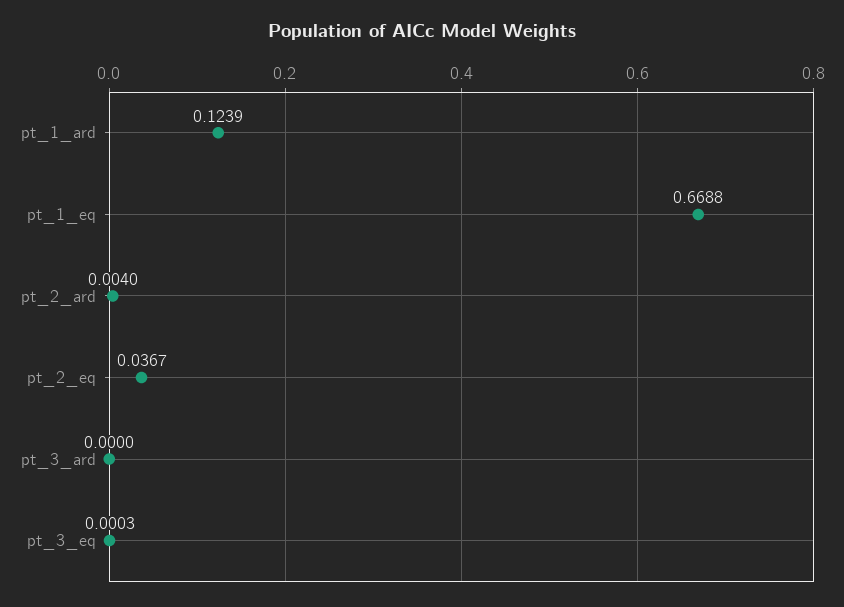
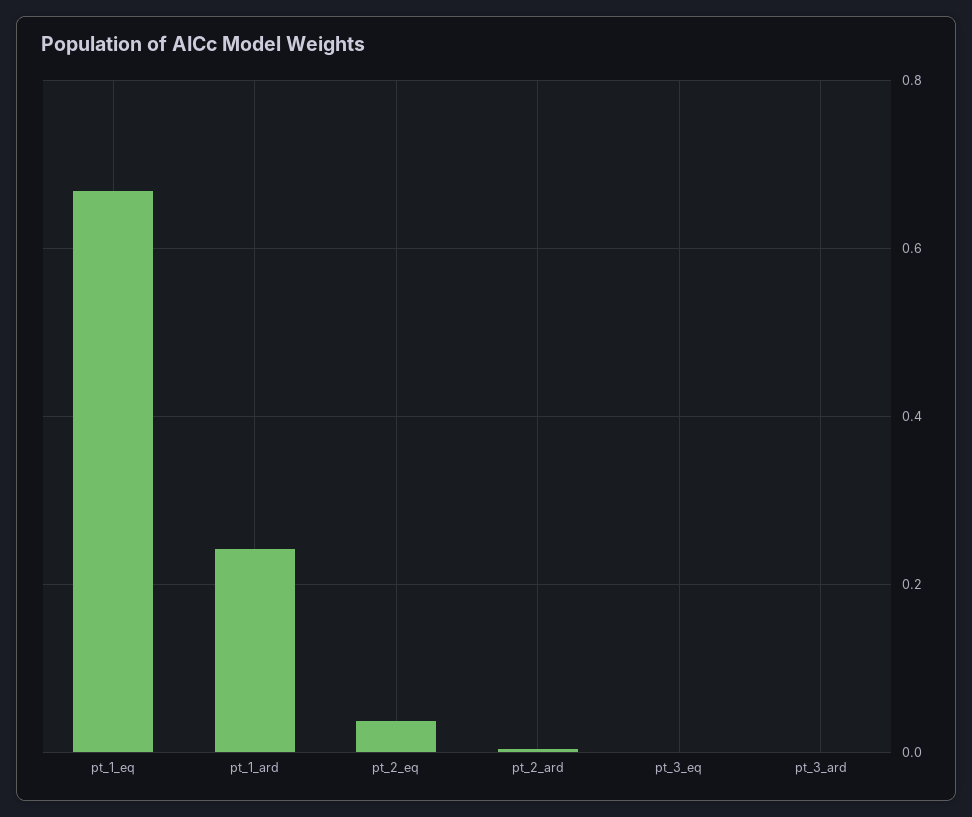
  {
-   "pt_1_ard": 0.1239,
+   "pt_1_ard": 0.24,
    "pt_1_eq": 0.6688,
    "pt_2_ard": 0.004,
    "pt_2_eq": 0.0367,
    "pt_3_ard": 0,
    "pt_3_eq": 0.0003
  }

